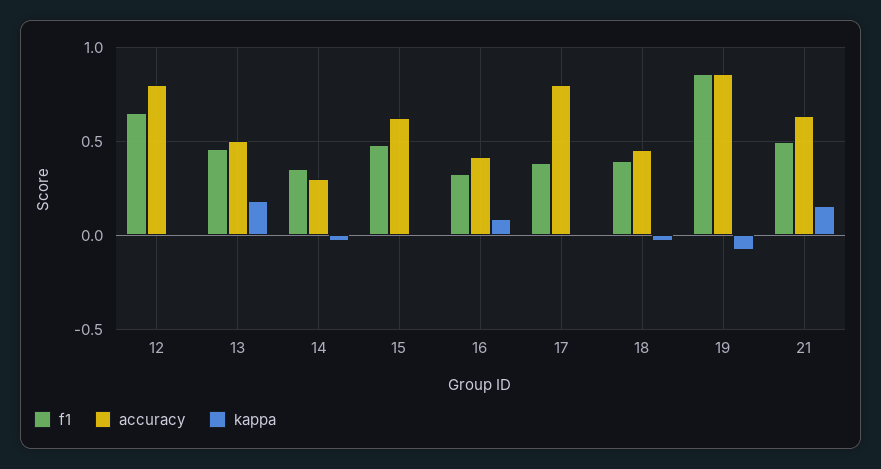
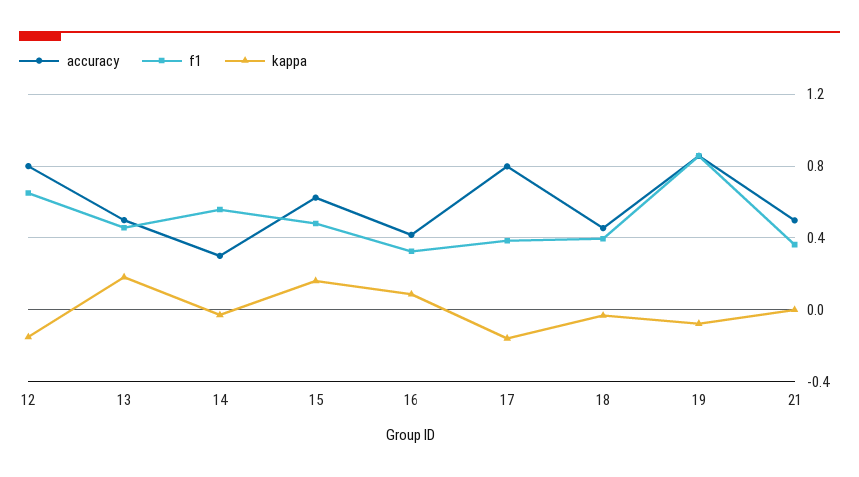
  {
    "f1": {
      "12": 0.65,
      "13": 0.45,
-     "14": 0.35,
+     "14": 0.55,
      "15": 0.5,
      "16": 0.35,
      "17": 0.4,
      "18": 0.4,
      "19": 0.85,
-     "21": 0.5
+     "21": 0.35
    },
    "accuracy": {
      "12": 0.8,
      "13": 0.5,
      "14": 0.3,
      "15": 0.65,
      "16": 0.4,
      "17": 0.8,
      "18": 0.45,
      "19": 0.85,
-     "21": 0.65
+     "21": 0.5
    },
    "kappa": {
-     "12": 0,
+     "12": -0.15,
      "13": 0.2,
      "14": -0.05,
-     "15": 0,
+     "15": 0.15,
      "16": 0.1,
-     "17": 0,
+     "17": -0.15,
      "18": -0.05,
      "19": -0.1,
-     "21": 0.15
+     "21": 0
    }
  }

